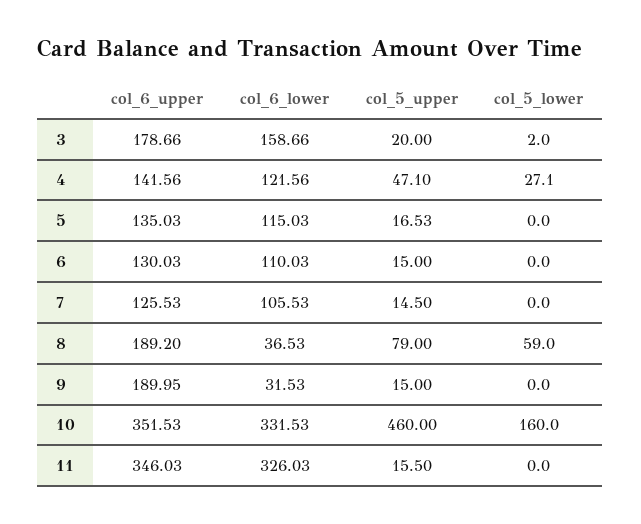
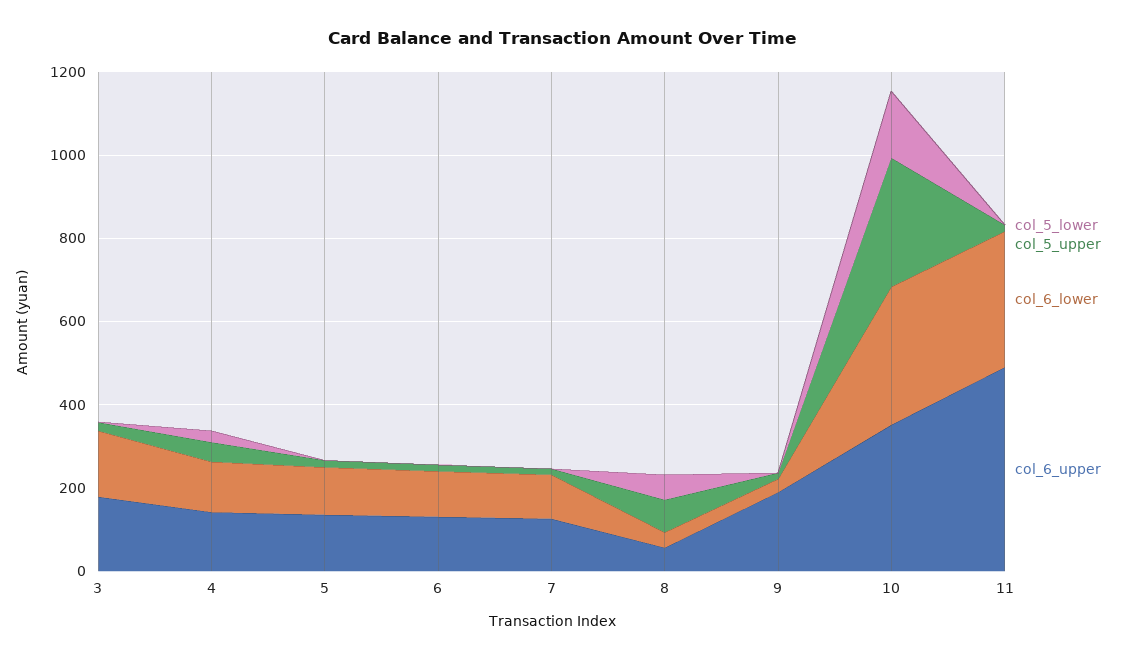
  {
    "col_6_upper": {
      "3": 178.66,
      "4": 141.56,
      "5": 135.03,
      "6": 130.03,
      "7": 125.53,
-     "8": 189.2,
+     "8": 50,
      "9": 189.95,
      "10": 351.53,
-     "11": 346.03
+     "11": 500
    },
    "col_6_lower": {
      "3": 158.66,
      "4": 121.56,
      "5": 115.03,
      "6": 110.03,
      "7": 105.53,
      "8": 36.53,
      "9": 31.53,
      "10": 331.53,
      "11": 326.03
    },
    "col_5_upper": {
      "3": 20,
      "4": 47.1,
      "5": 16.53,
      "6": 15,
      "7": 14.5,
      "8": 79,
      "9": 15,
-     "10": 460,
+     "10": 300,
      "11": 15.5
    },
    "col_5_lower": {
      "3": 2,
      "4": 27.1,
      "5": 0,
      "6": 0,
      "7": 0,
      "8": 59,
      "9": 0,
      "10": 160,
      "11": 0
    }
  }

